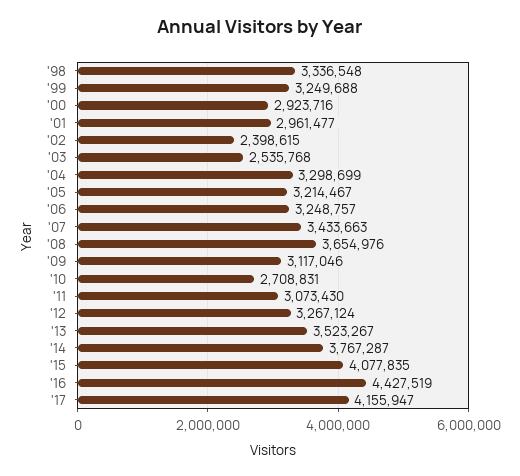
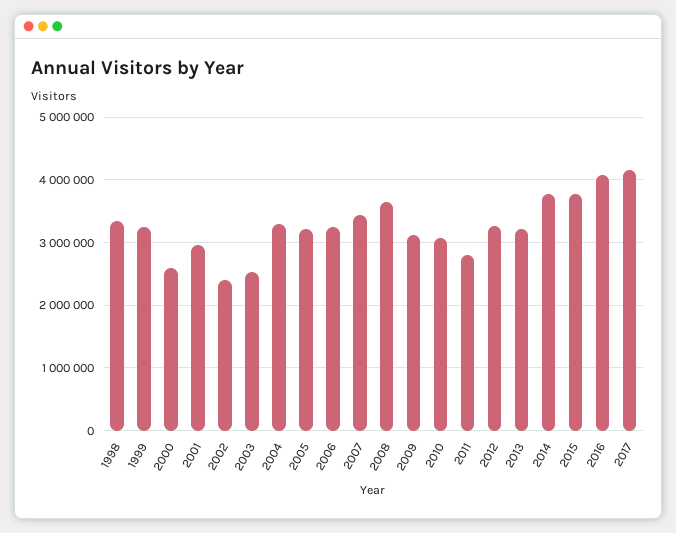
  {
    "'98": 3336548,
    "'99": 3249688,
-   "'00": 2923716,
+   "'00": 2600000,
    "'01": 2961477,
    "'02": 2398615,
    "'03": 2535768,
    "'04": 3298699,
    "'05": 3214467,
    "'06": 3248757,
    "'07": 3433663,
    "'08": 3654976,
    "'09": 3117046,
-   "'10": 2708831,
+   "'10": 3100000,
-   "'11": 3073430,
+   "'11": 2800000,
    "'12": 3267124,
-   "'13": 3523267,
+   "'13": 3200000,
    "'14": 3767287,
-   "'15": 4077835,
+   "'15": 3800000,
-   "'16": 4427519,
+   "'16": 4100000,
    "'17": 4155947
  }

